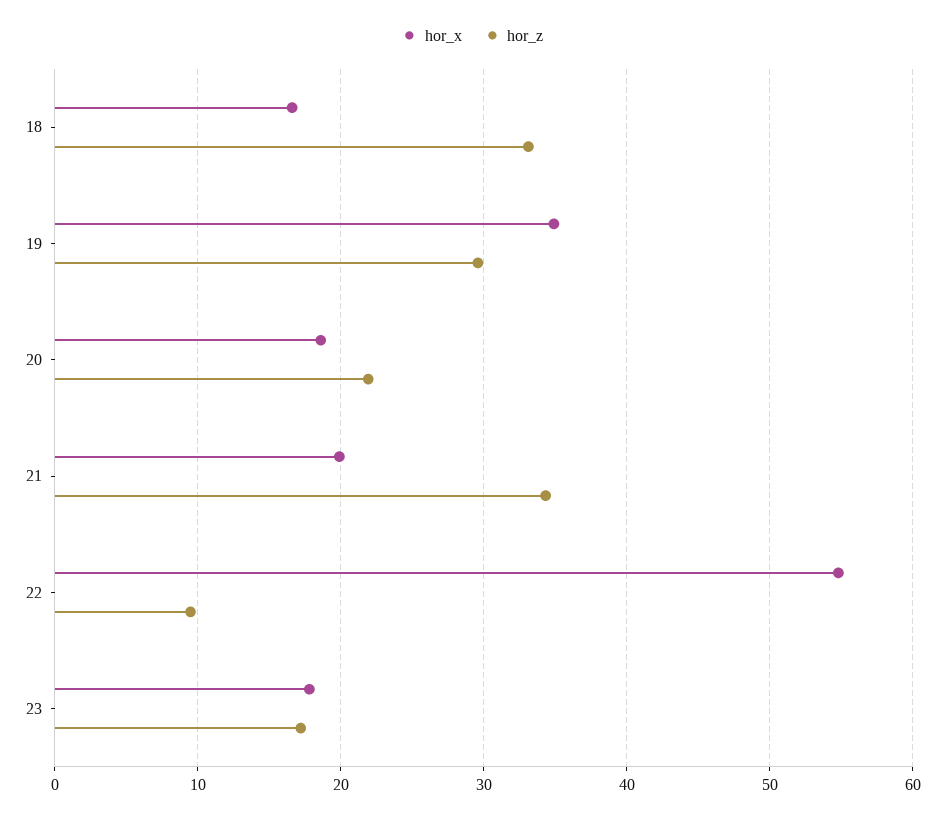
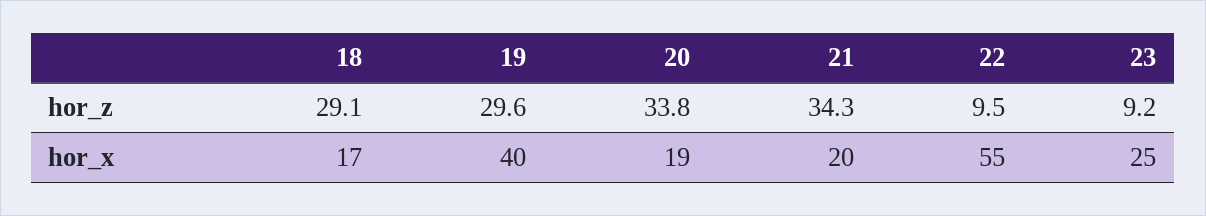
  {
    "hor_x": {
      "18": 17,
-     "19": 35,
+     "19": 40,
      "20": 19,
      "21": 20,
      "22": 55,
-     "23": 18
+     "23": 25
    },
    "hor_z": {
-     "18": 33,
+     "18": 29.1,
      "19": 29.6,
-     "20": 22,
+     "20": 33.8,
      "21": 34.3,
      "22": 9.5,
-     "23": 17
+     "23": 9.2
    }
  }

